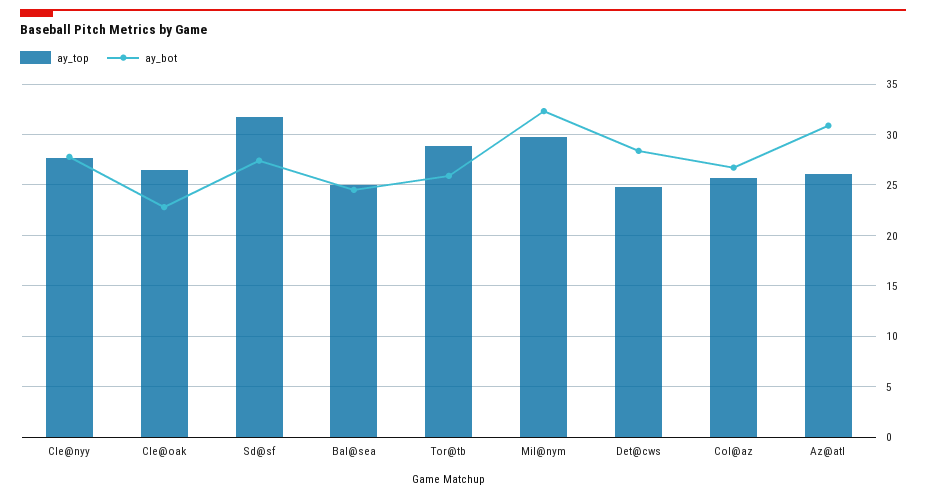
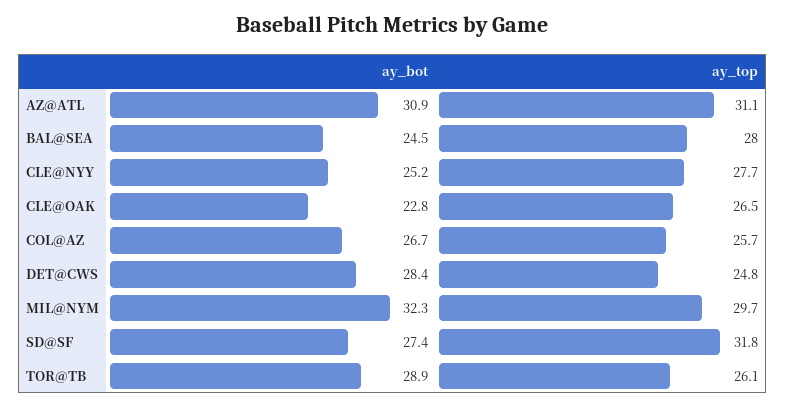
  {
    "ay_top": {
      "Cle@nyy": 27.7,
      "Cle@oak": 26.5,
      "Sd@sf": 31.8,
-     "Bal@sea": 25,
+     "Bal@sea": 28,
-     "Tor@tb": 29,
+     "Tor@tb": 26.1,
      "Mil@nym": 29.7,
      "Det@cws": 24.8,
      "Col@az": 25.7,
-     "Az@atl": 26
+     "Az@atl": 31.1
    },
    "ay_bot": {
-     "Cle@nyy": 28,
+     "Cle@nyy": 25.2,
      "Cle@oak": 22.8,
      "Sd@sf": 27.4,
      "Bal@sea": 24.5,
-     "Tor@tb": 26,
+     "Tor@tb": 28.9,
      "Mil@nym": 32.3,
      "Det@cws": 28.4,
      "Col@az": 26.7,
      "Az@atl": 30.9
    }
  }

